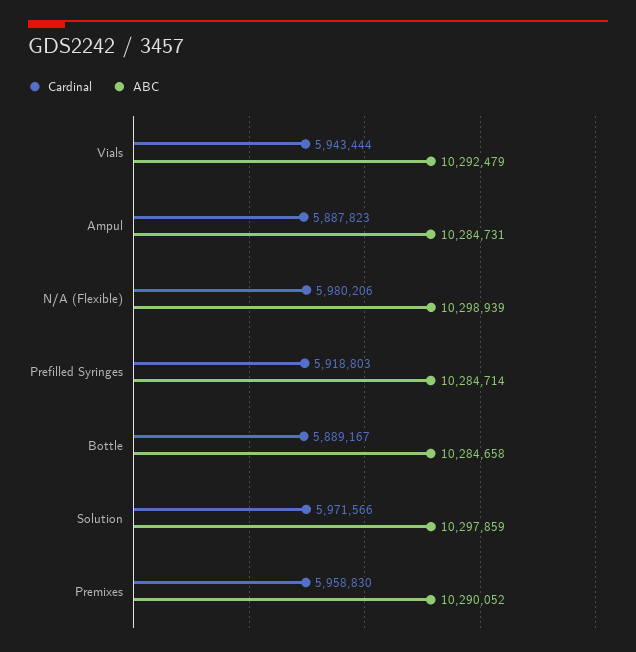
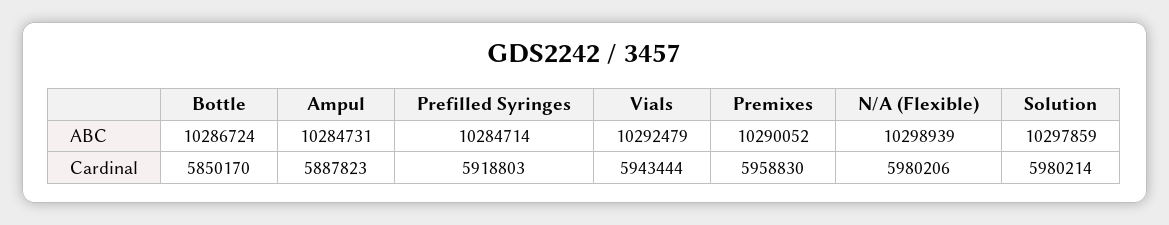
  {
    "Cardinal": {
      "Vials": 5943444,
      "Ampul": 5887823,
      "N/A (Flexible)": 5980206,
      "Prefilled Syringes": 5918803,
-     "Bottle": 5889167,
+     "Bottle": 5850170,
-     "Solution": 5971566,
+     "Solution": 5980214,
      "Premixes": 5958830
    },
    "ABC": {
      "Vials": 10292479,
      "Ampul": 10284731,
      "N/A (Flexible)": 10298939,
      "Prefilled Syringes": 10284714,
-     "Bottle": 10284658,
+     "Bottle": 10286724,
      "Solution": 10297859,
      "Premixes": 10290052
    }
  }

